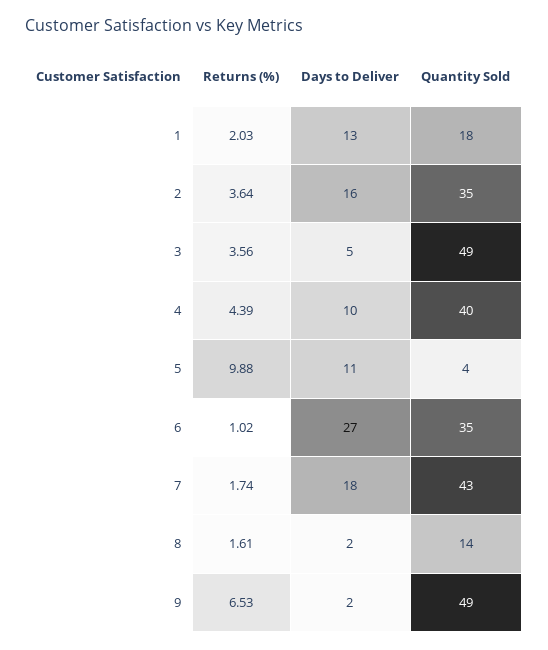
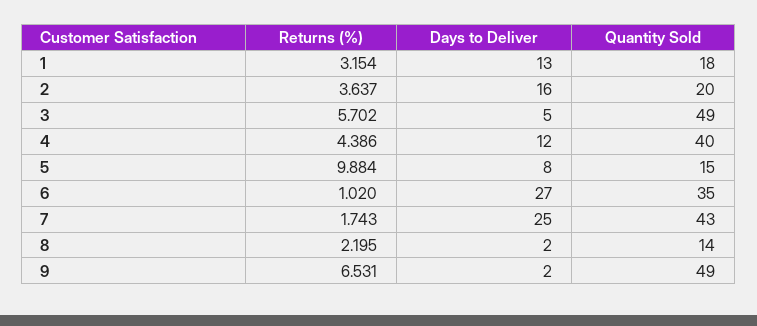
  {
    "Returns (%)": {
-     "1": 2.03,
+     "1": 3.154,
      "2": 3.637,
-     "3": 3.56,
+     "3": 5.702,
      "4": 4.386,
      "5": 9.884,
      "6": 1.02,
      "7": 1.743,
-     "8": 1.61,
+     "8": 2.195,
      "9": 6.531
    },
    "Days to Deliver": {
      "1": 13,
      "2": 16,
      "3": 5,
-     "4": 10,
+     "4": 12,
-     "5": 11,
+     "5": 8,
      "6": 27,
-     "7": 18,
+     "7": 25,
      "8": 2,
      "9": 2
    },
    "Quantity Sold": {
      "1": 18,
-     "2": 35,
+     "2": 20,
      "3": 49,
      "4": 40,
-     "5": 4,
+     "5": 15,
      "6": 35,
      "7": 43,
      "8": 14,
      "9": 49
    }
  }

